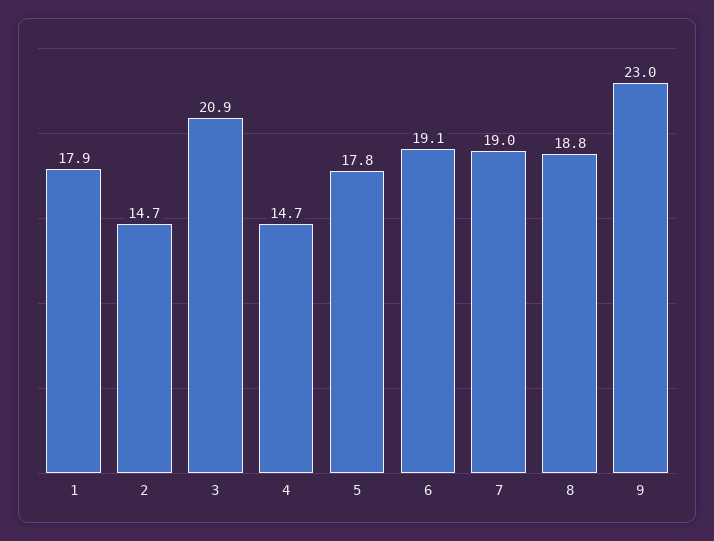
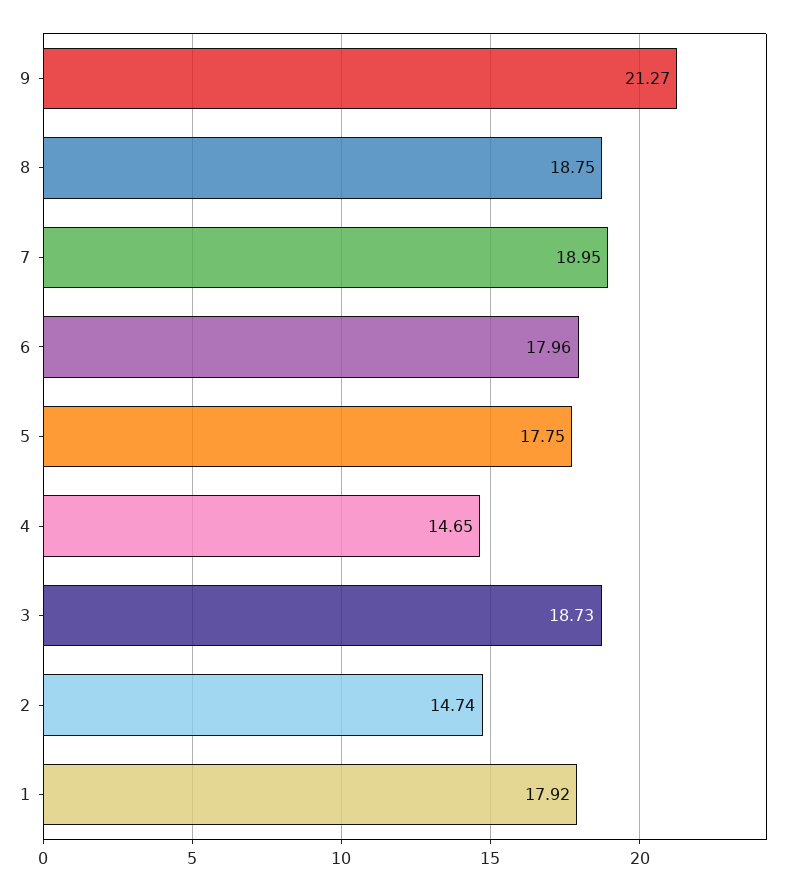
  {
    "1": 17.92,
    "2": 14.74,
-   "3": 20.9,
+   "3": 18.73,
    "4": 14.65,
    "5": 17.75,
-   "6": 19.1,
+   "6": 17.96,
    "7": 18.95,
    "8": 18.75,
-   "9": 23
+   "9": 21.27
  }

